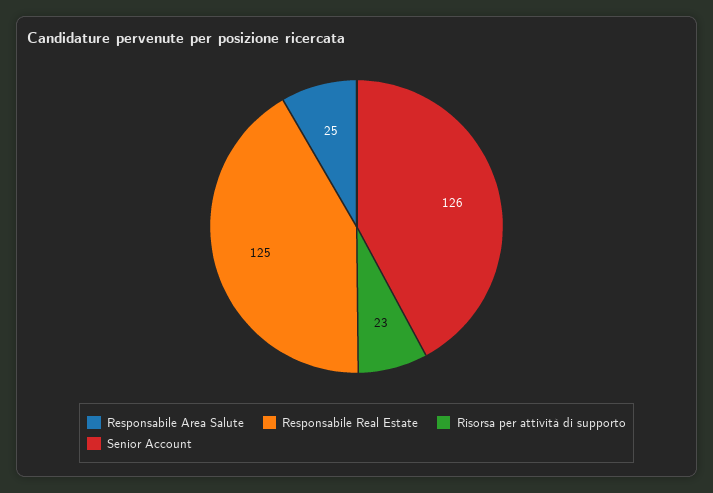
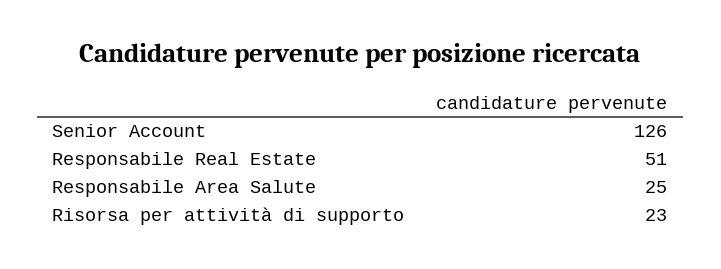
  {
    "Responsabile Area Salute": 25,
-   "Responsabile Real Estate": 125,
+   "Responsabile Real Estate": 51,
    "Risorsa per attività di supporto": 23,
    "Senior Account": 126
  }

